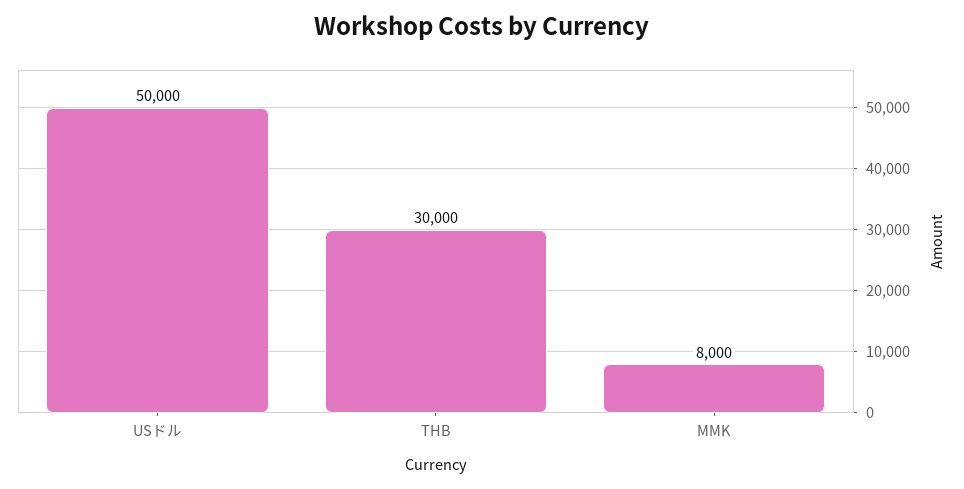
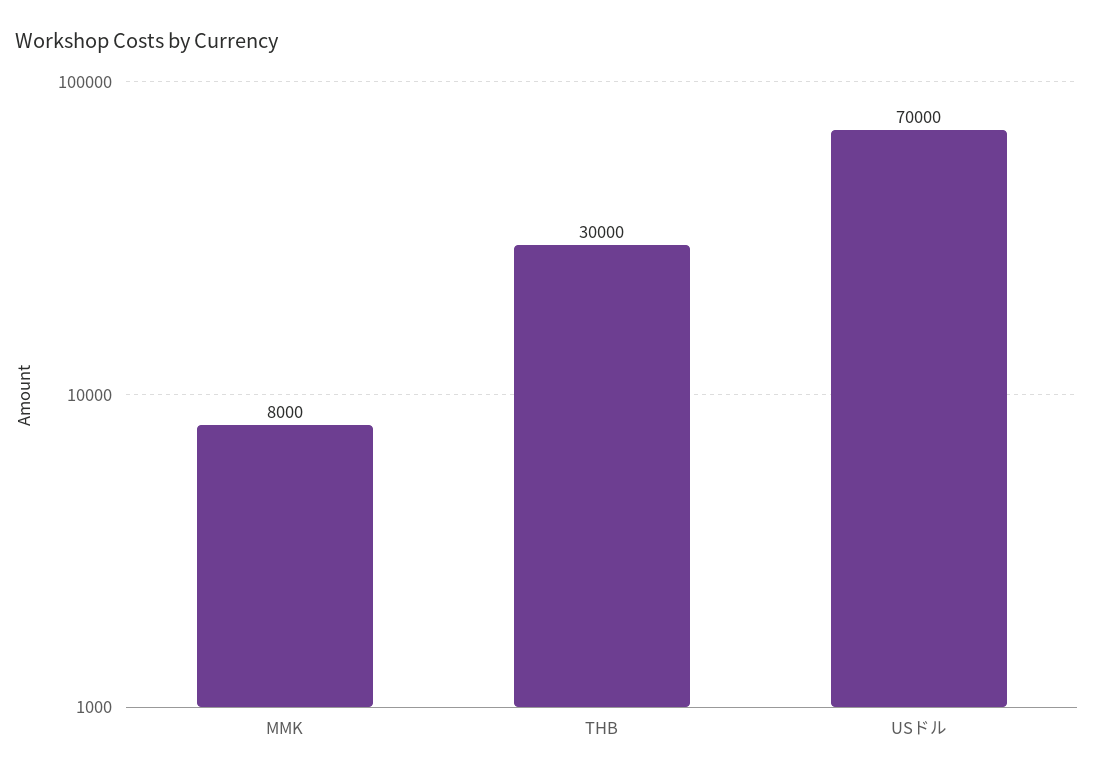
  {
-   "USドル": 50000,
+   "USドル": 70000,
    "THB": 30000,
    "MMK": 8000
  }

